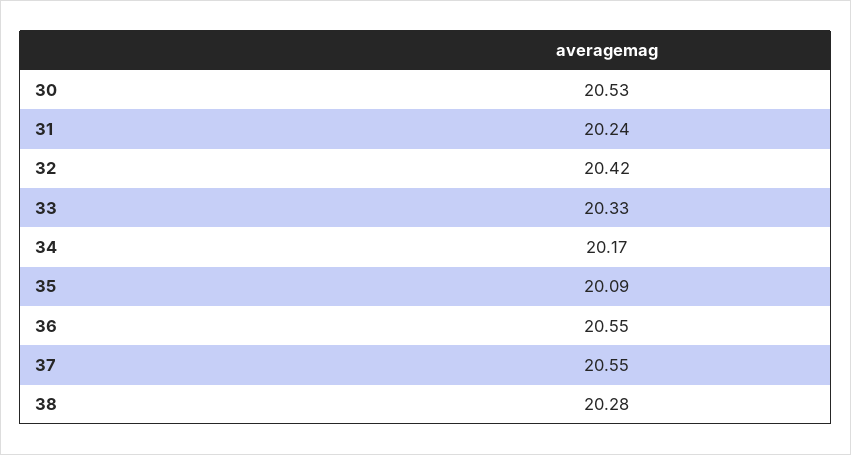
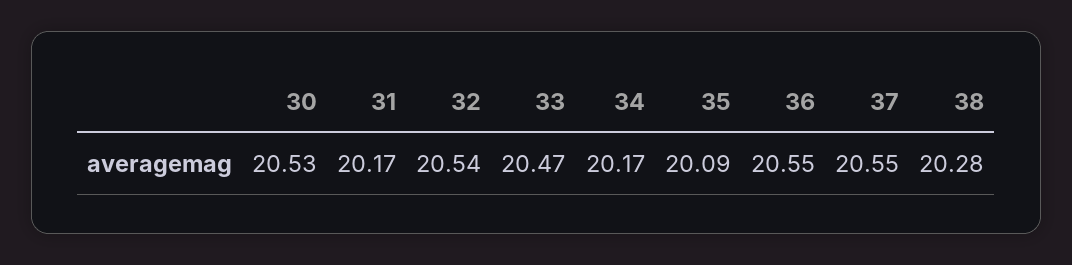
  {
    "30": 20.53,
-   "31": 20.24,
+   "31": 20.17,
-   "32": 20.42,
+   "32": 20.54,
-   "33": 20.33,
+   "33": 20.47,
    "34": 20.17,
    "35": 20.09,
    "36": 20.55,
    "37": 20.55,
    "38": 20.28
  }

